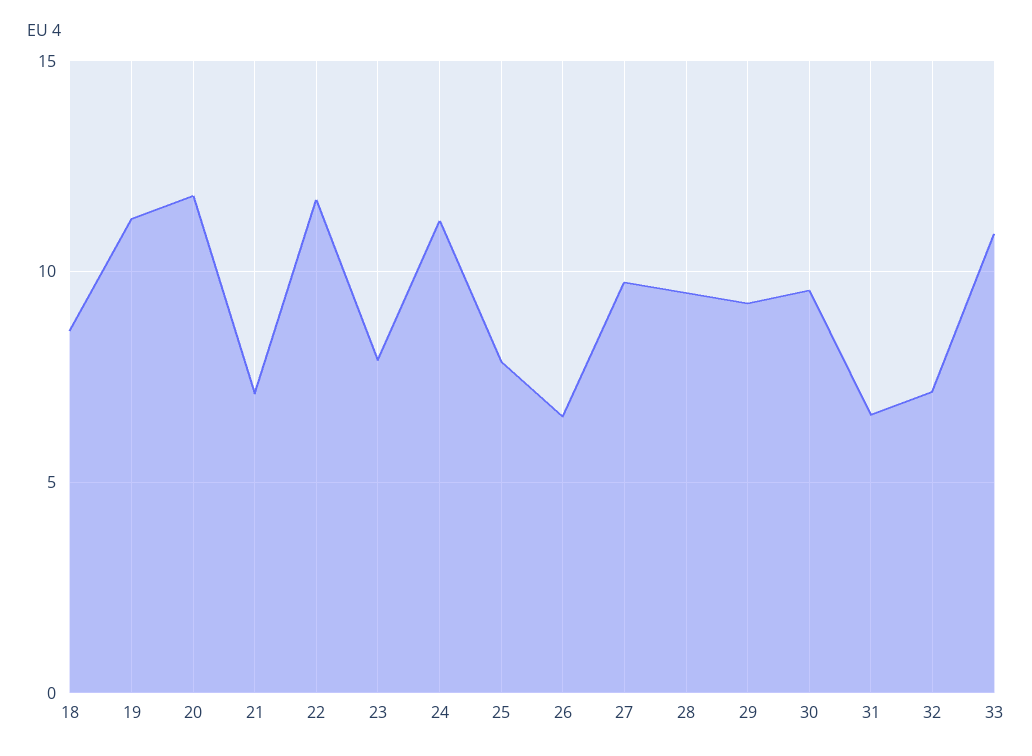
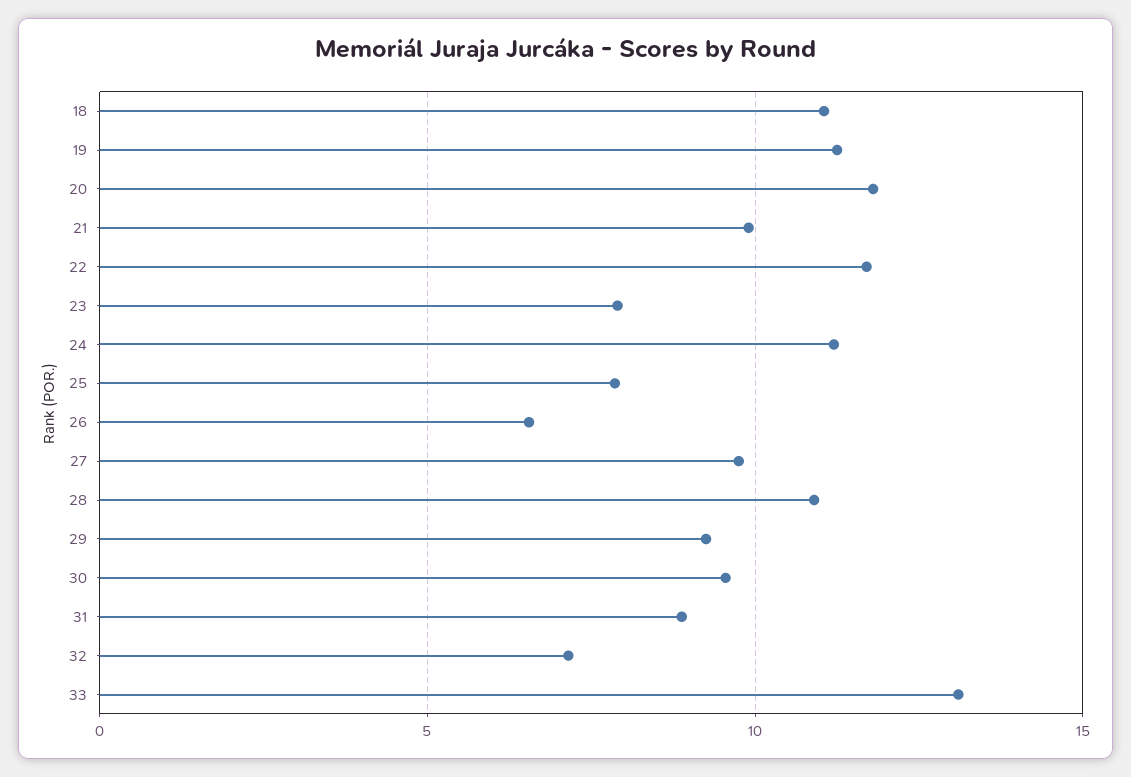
  {
-   "18": 8.5,
+   "18": 11,
    "19": 11.5,
    "20": 12,
-   "21": 7,
+   "21": 10,
    "22": 11.5,
    "23": 8,
    "24": 11,
    "25": 8,
    "26": 6.5,
    "27": 10,
-   "28": 9.5,
+   "28": 11,
    "29": 9.5,
    "30": 9.5,
-   "31": 6.5,
+   "31": 9,
    "32": 7,
-   "33": 11
+   "33": 13
  }

